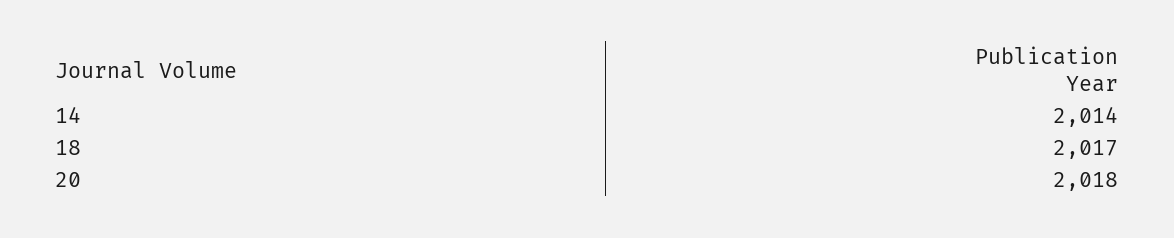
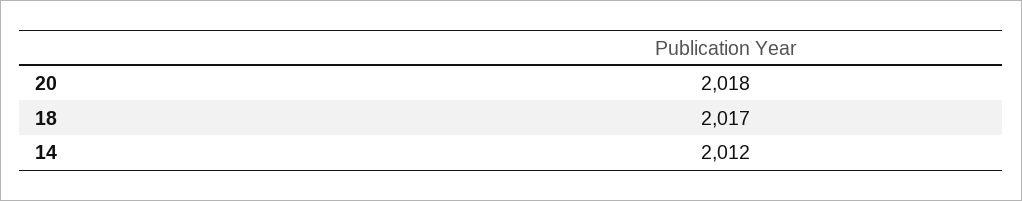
  {
-   "14": 2014,
+   "14": 2012,
    "18": 2017,
    "20": 2018
  }

